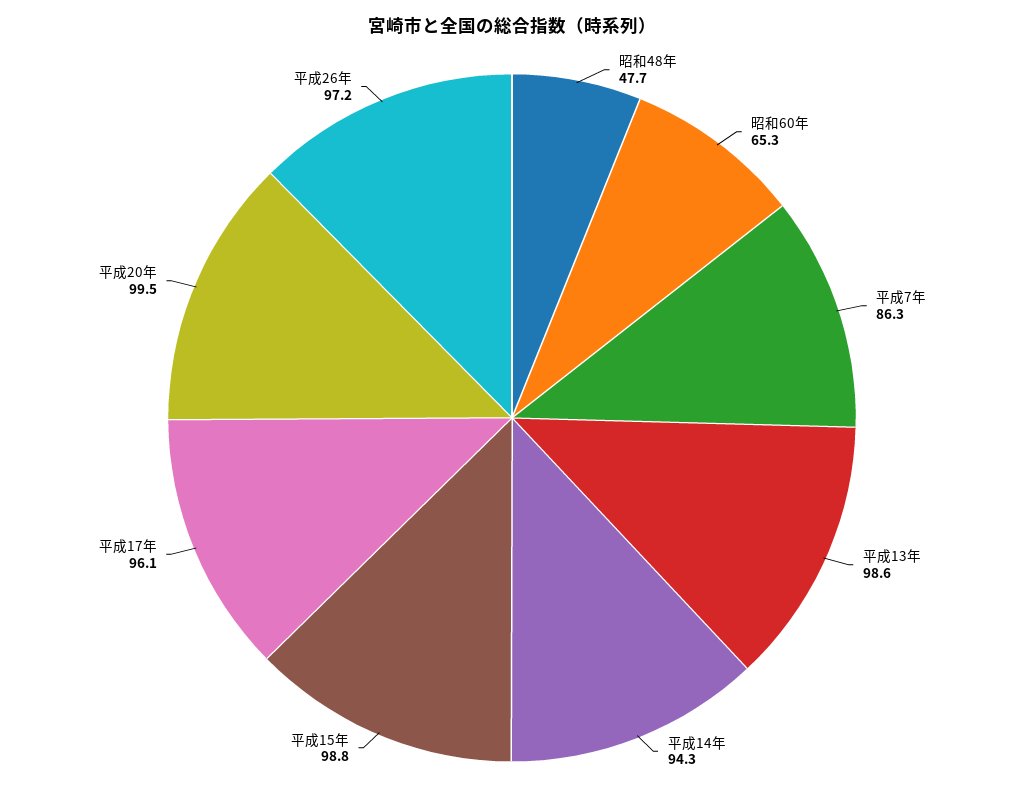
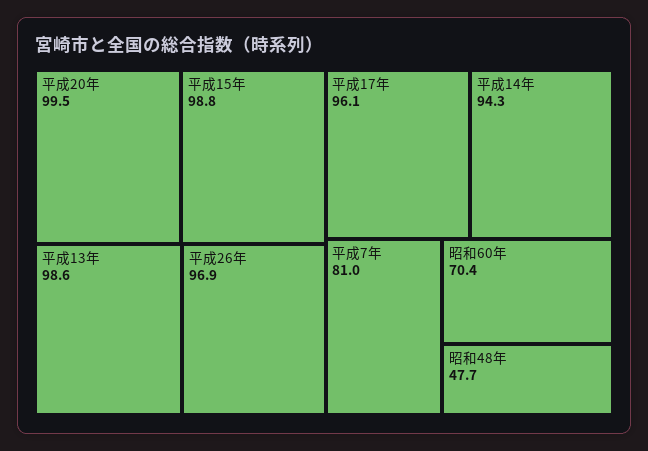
  {
    "昭和48年": 47.7,
-   "昭和60年": 65.3,
+   "昭和60年": 70.4,
-   "平成7年": 86.3,
+   "平成7年": 81,
    "平成13年": 98.6,
    "平成14年": 94.3,
    "平成15年": 98.8,
    "平成17年": 96.1,
    "平成20年": 99.5,
-   "平成26年": 97.2
+   "平成26年": 96.9
  }

